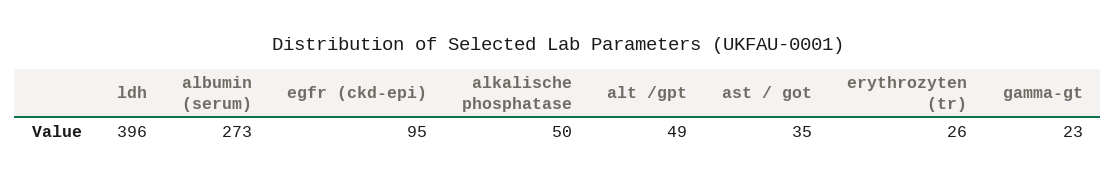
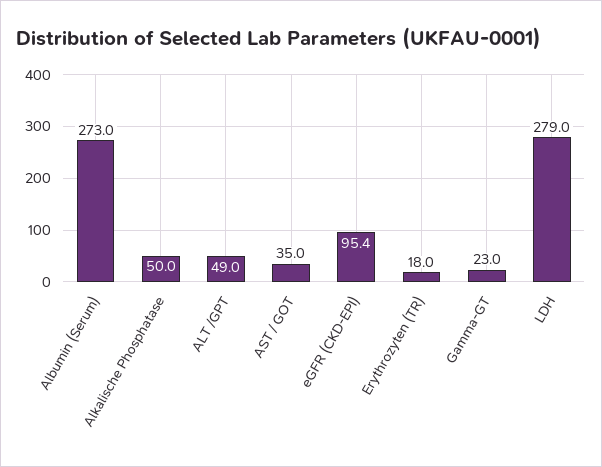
  {
-   "ldh": 396,
+   "ldh": 279,
    "albumin (serum)": 273,
    "egfr (ckd-epi)": 95.4,
    "alkalische phosphatase": 50,
    "alt /gpt": 49,
    "ast / got": 35,
-   "erythrozyten (tr)": 26,
+   "erythrozyten (tr)": 18,
    "gamma-gt": 23
  }

